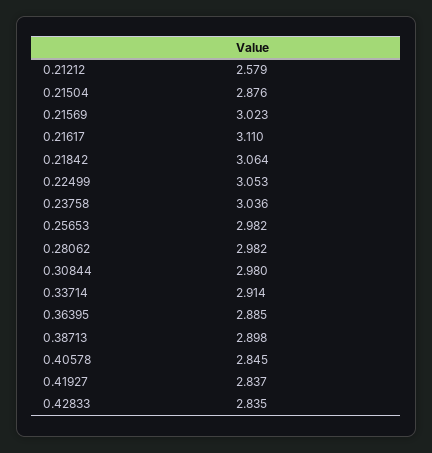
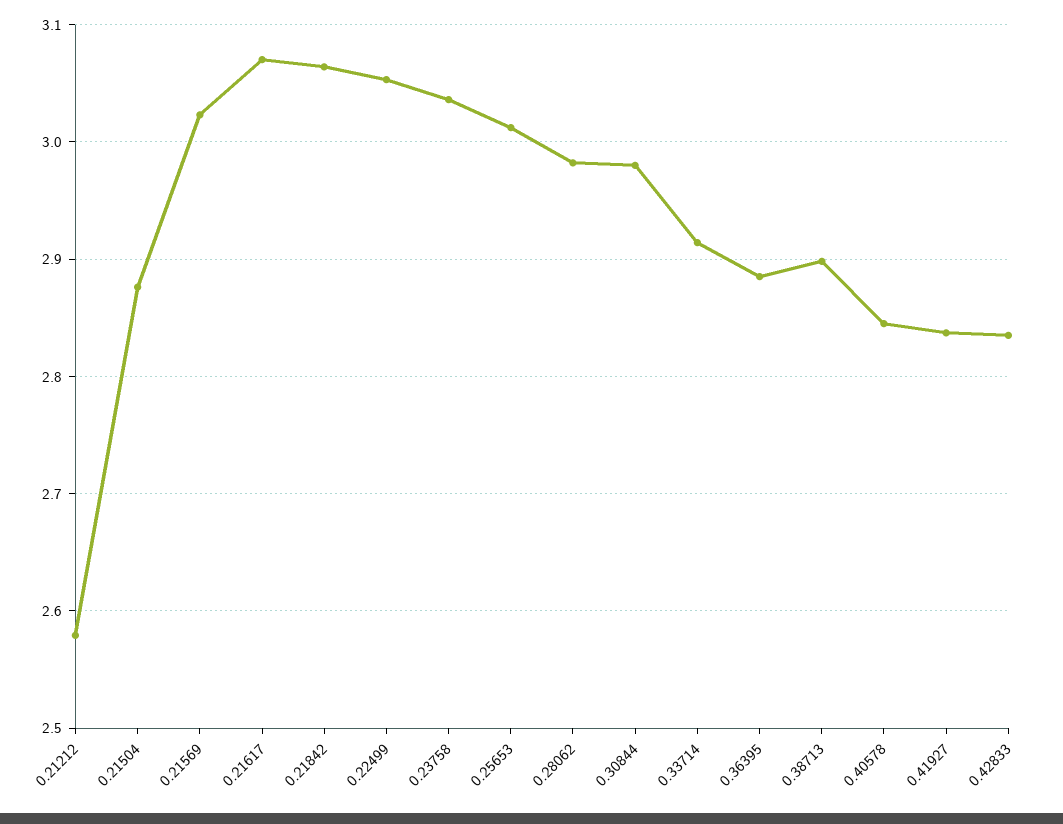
  {
    "0.21212": 2.579,
    "0.21504": 2.876,
    "0.21569": 3.023,
-   "0.21617": 3.11,
+   "0.21617": 3.07,
    "0.21842": 3.064,
    "0.22499": 3.053,
    "0.23758": 3.036,
-   "0.25653": 2.982,
+   "0.25653": 3.01,
    "0.28062": 2.982,
    "0.30844": 2.98,
    "0.33714": 2.914,
    "0.36395": 2.885,
    "0.38713": 2.898,
    "0.40578": 2.845,
    "0.41927": 2.837,
    "0.42833": 2.835
  }

